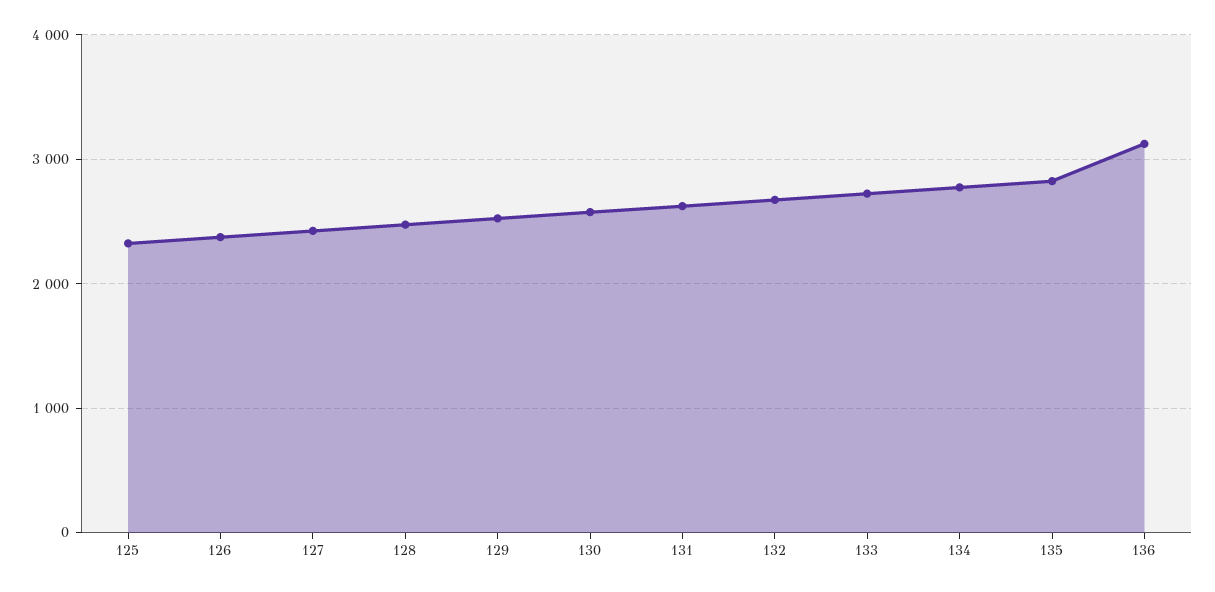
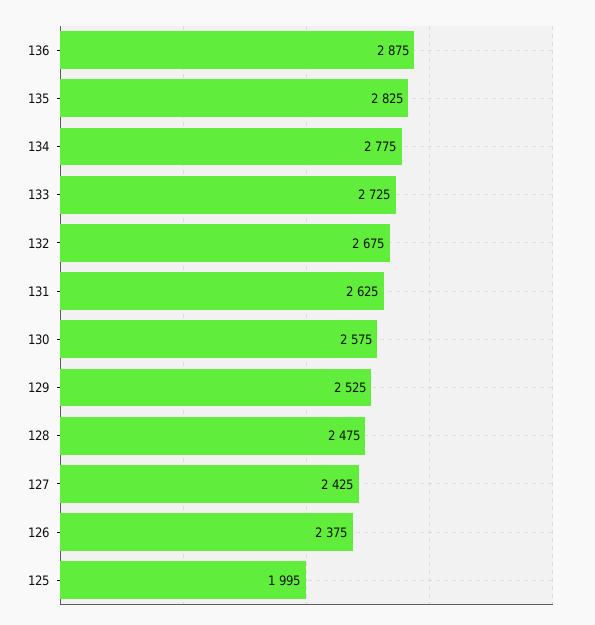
  {
-   "125": 2300,
+   "125": 1995,
    "126": 2375,
    "127": 2425,
    "128": 2475,
    "129": 2525,
    "130": 2575,
    "131": 2625,
    "132": 2675,
    "133": 2725,
    "134": 2775,
    "135": 2825,
-   "136": 3100
+   "136": 2875
  }

